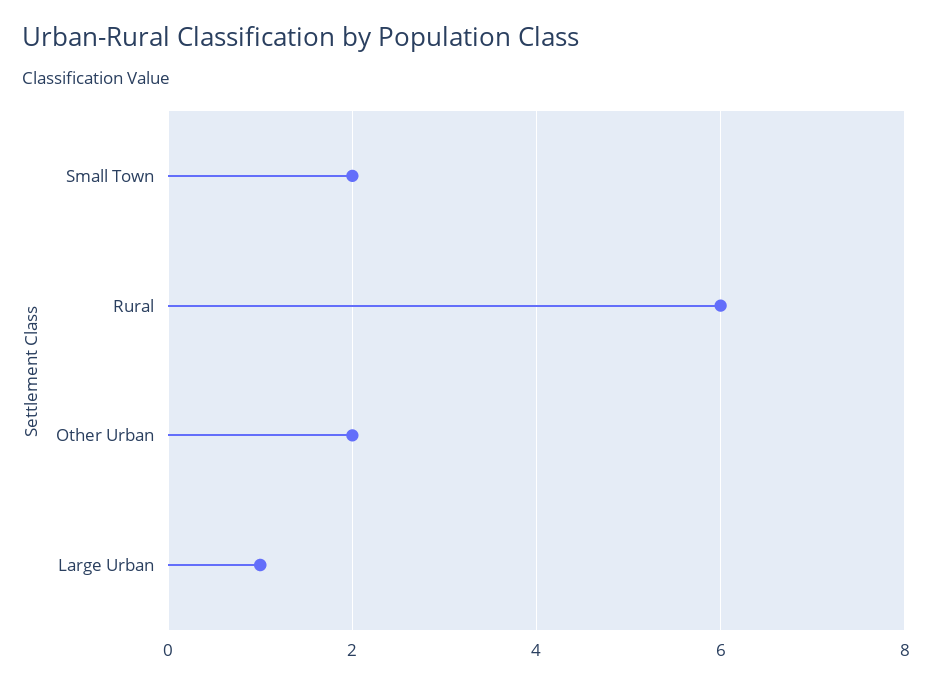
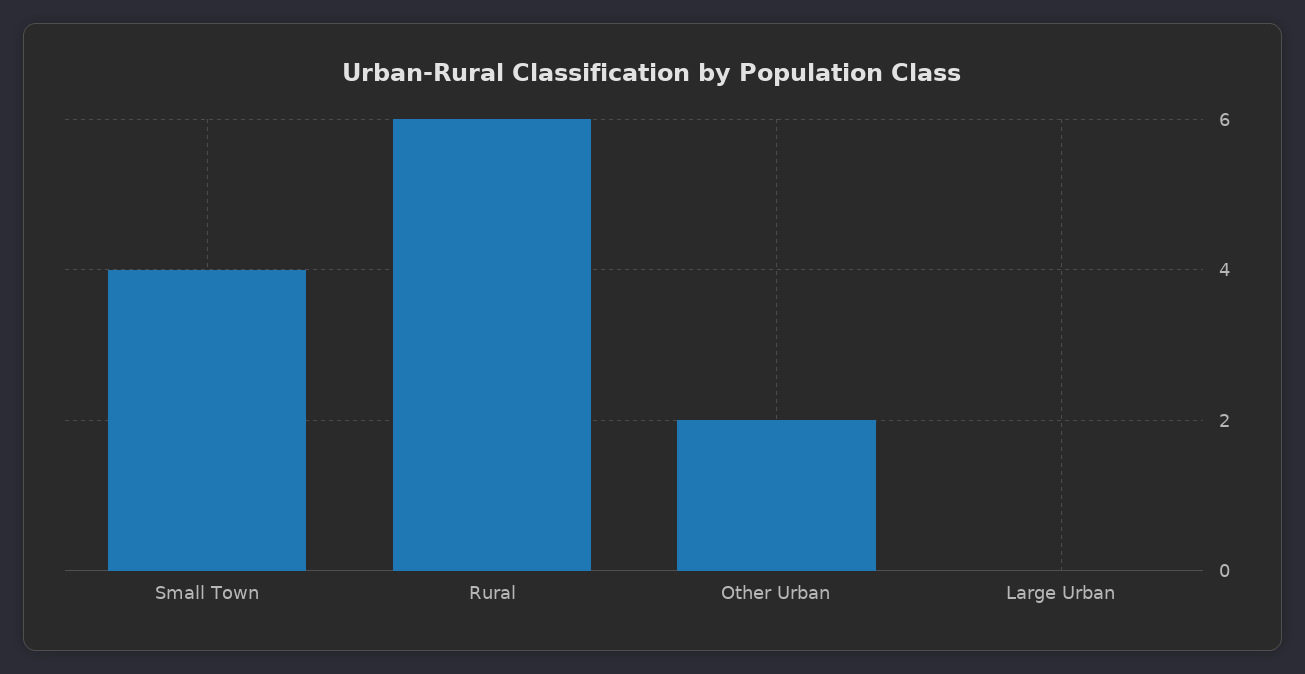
  {
-   "Small Town": 2,
+   "Small Town": 4,
    "Rural": 6,
    "Other Urban": 2,
-   "Large Urban": 1
+   "Large Urban": 0
  }

